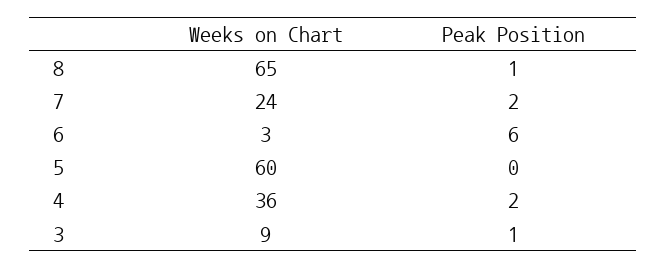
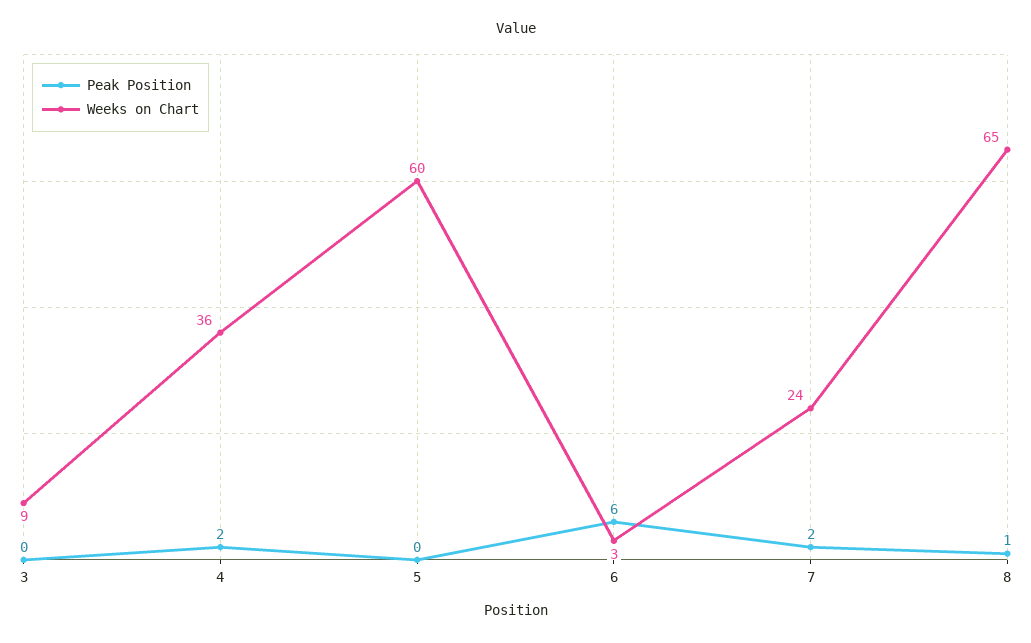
  {
    "Weeks on Chart": {
      "8": 65,
      "7": 24,
      "6": 3,
      "5": 60,
      "4": 36,
      "3": 9
    },
    "Peak Position": {
      "8": 1,
      "7": 2,
      "6": 6,
      "5": 0,
      "4": 2,
-     "3": 1
+     "3": 0
    }
  }

